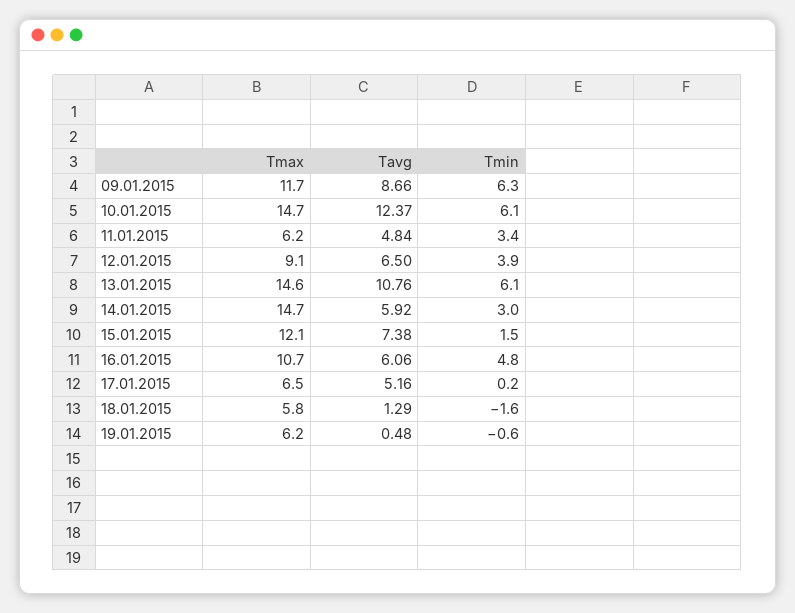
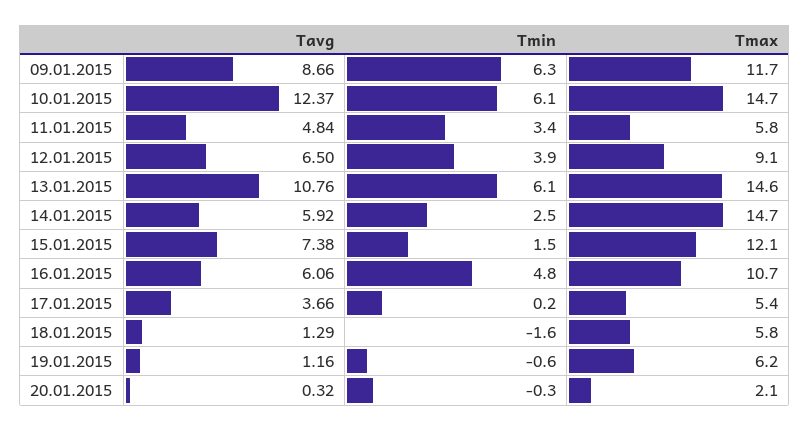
  {
    "Tmax": {
      "09.01.2015": 11.7,
      "10.01.2015": 14.7,
-     "11.01.2015": 6.2,
+     "11.01.2015": 5.8,
      "12.01.2015": 9.1,
      "13.01.2015": 14.6,
      "14.01.2015": 14.7,
      "15.01.2015": 12.1,
      "16.01.2015": 10.7,
-     "17.01.2015": 6.5,
+     "17.01.2015": 5.4,
      "18.01.2015": 5.8,
-     "19.01.2015": 6.2
+     "19.01.2015": 6.2,
+     "20.01.2015": 2.1
    },
    "Tavg": {
      "09.01.2015": 8.66,
      "10.01.2015": 12.37,
      "11.01.2015": 4.84,
      "12.01.2015": 6.5,
      "13.01.2015": 10.76,
      "14.01.2015": 5.92,
      "15.01.2015": 7.38,
      "16.01.2015": 6.06,
-     "17.01.2015": 5.16,
+     "17.01.2015": 3.66,
      "18.01.2015": 1.29,
-     "19.01.2015": 0.48
+     "19.01.2015": 1.16,
+     "20.01.2015": 0.32
    },
    "Tmin": {
      "09.01.2015": 6.3,
      "10.01.2015": 6.1,
      "11.01.2015": 3.4,
      "12.01.2015": 3.9,
      "13.01.2015": 6.1,
-     "14.01.2015": 3,
+     "14.01.2015": 2.5,
      "15.01.2015": 1.5,
      "16.01.2015": 4.8,
      "17.01.2015": 0.2,
      "18.01.2015": -1.6,
-     "19.01.2015": -0.6
+     "19.01.2015": -0.6,
+     "20.01.2015": -0.3
    }
  }

